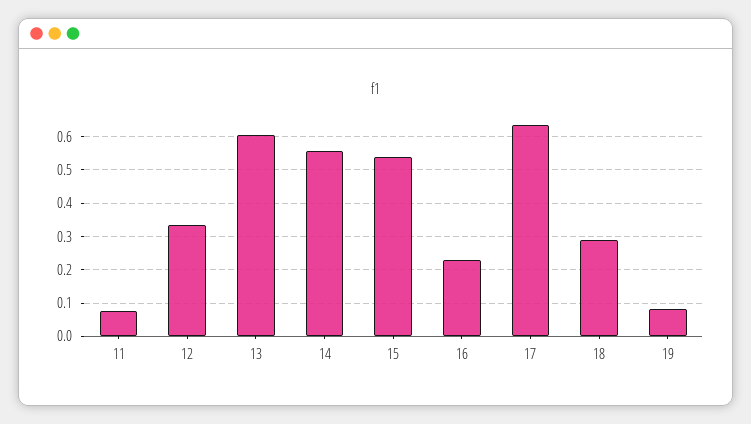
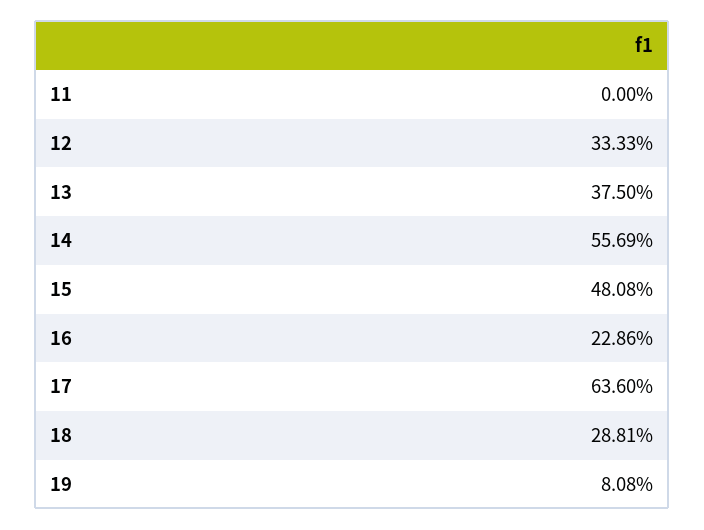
  {
-   "11": 0.08,
+   "11": 0,
    "12": 0.3333,
-   "13": 0.6,
+   "13": 0.375,
    "14": 0.5569,
-   "15": 0.54,
+   "15": 0.4808,
    "16": 0.2286,
    "17": 0.636,
    "18": 0.2881,
    "19": 0.0808
  }

